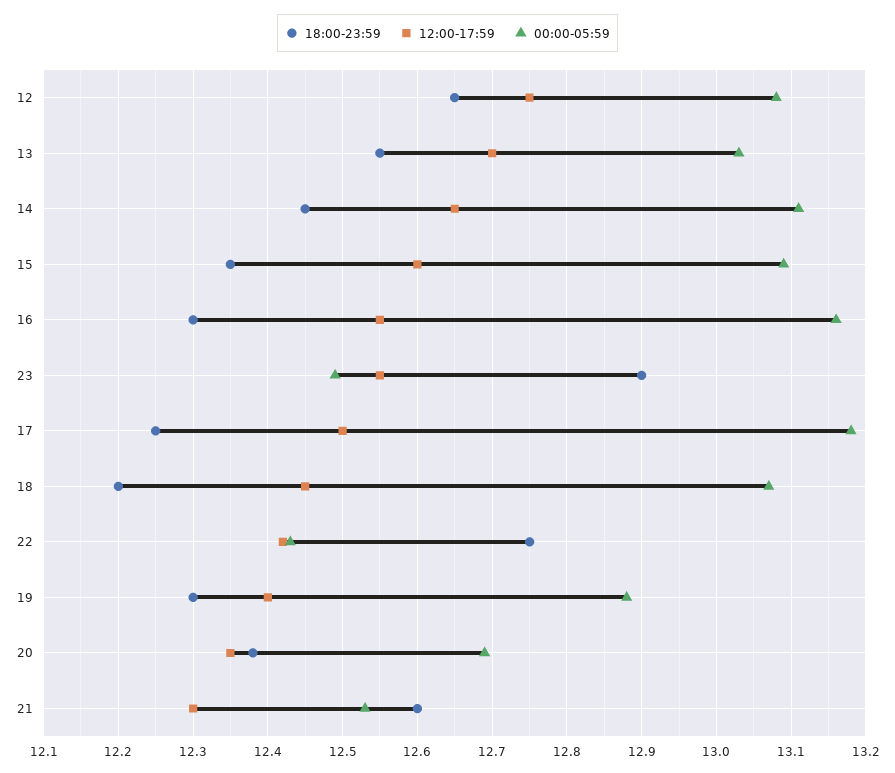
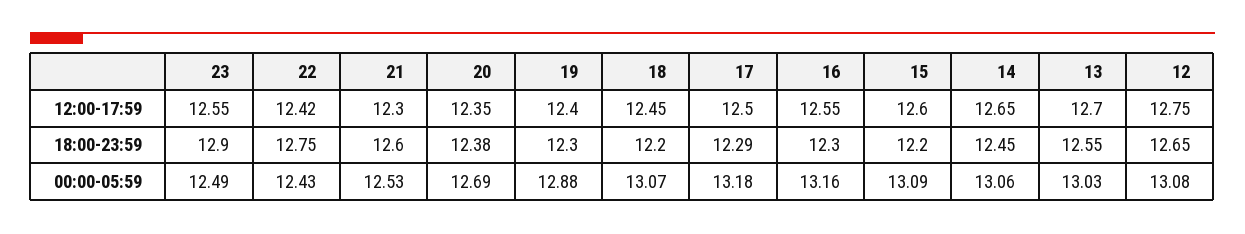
  {
    "18:00-23:59": {
      "12": 12.65,
      "13": 12.55,
      "14": 12.45,
-     "15": 12.35,
+     "15": 12.2,
      "16": 12.3,
      "23": 12.9,
-     "17": 12.25,
+     "17": 12.29,
      "18": 12.2,
      "22": 12.75,
      "19": 12.3,
      "20": 12.38,
      "21": 12.6
    },
    "12:00-17:59": {
      "12": 12.75,
      "13": 12.7,
      "14": 12.65,
      "15": 12.6,
      "16": 12.55,
      "23": 12.55,
      "17": 12.5,
      "18": 12.45,
      "22": 12.42,
      "19": 12.4,
      "20": 12.35,
      "21": 12.3
    },
    "00:00-05:59": {
      "12": 13.08,
      "13": 13.03,
-     "14": 13.11,
+     "14": 13.06,
      "15": 13.09,
      "16": 13.16,
      "23": 12.49,
      "17": 13.18,
      "18": 13.07,
      "22": 12.43,
      "19": 12.88,
      "20": 12.69,
      "21": 12.53
    }
  }

